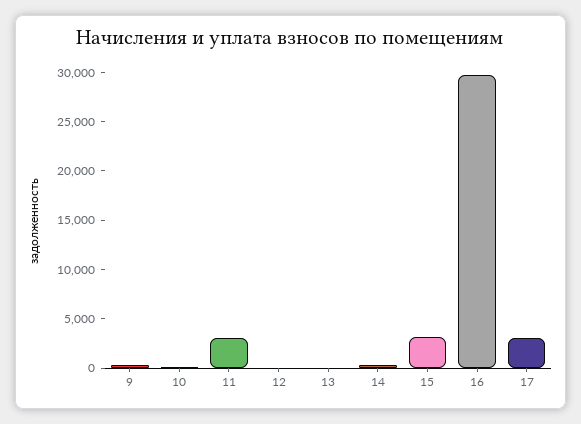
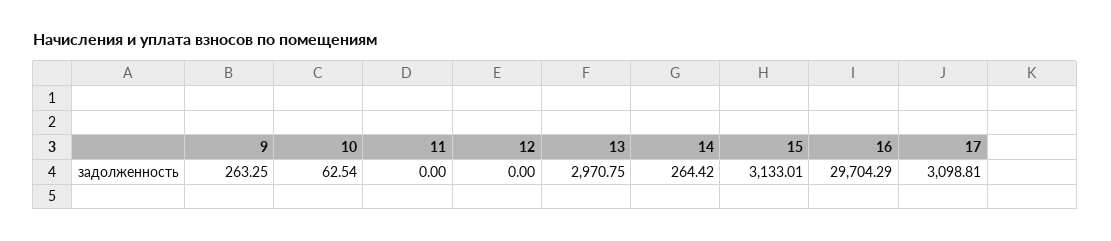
  {
    "9": 263.25,
    "10": 62.54,
-   "11": 3000,
+   "11": 0,
    "12": 0,
-   "13": 0,
+   "13": 2970.75,
    "14": 264.42,
    "15": 3133.01,
    "16": 29704.29,
    "17": 3098.81
  }

